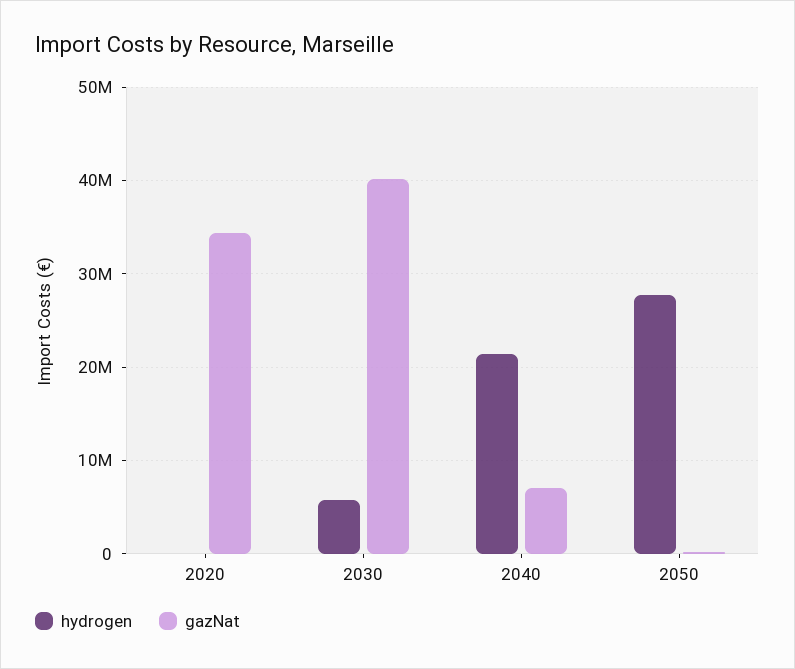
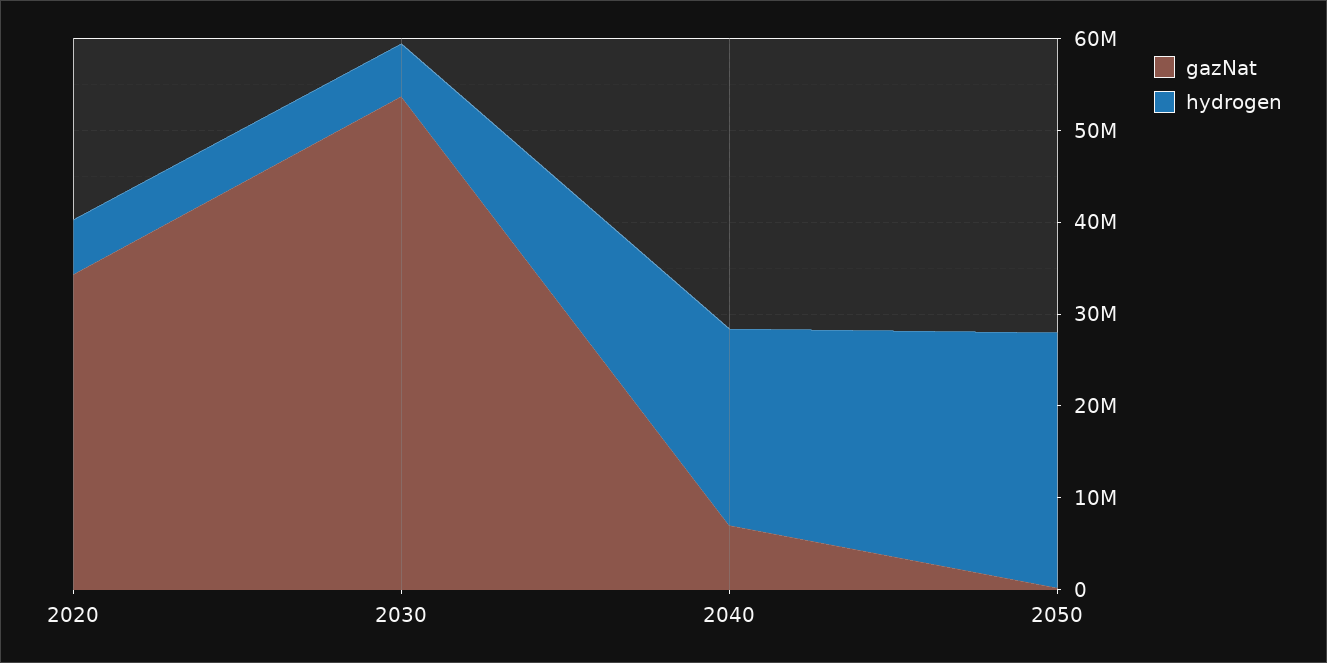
  {
    "hydrogen": {
-     "2020": 0,
+     "2020": 6000000,
      "2030": 6000000,
      "2040": 21000000,
      "2050": 28000000
    },
    "gazNat": {
      "2020": 34000000,
-     "2030": 40000000,
+     "2030": 54000000,
      "2040": 7000000,
      "2050": 0
    }
  }

